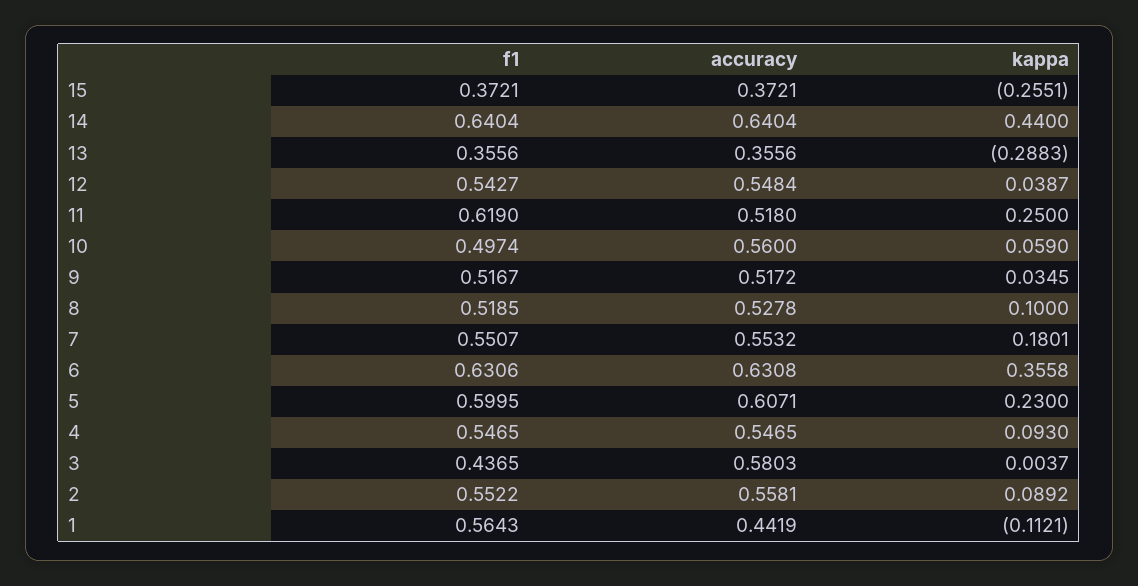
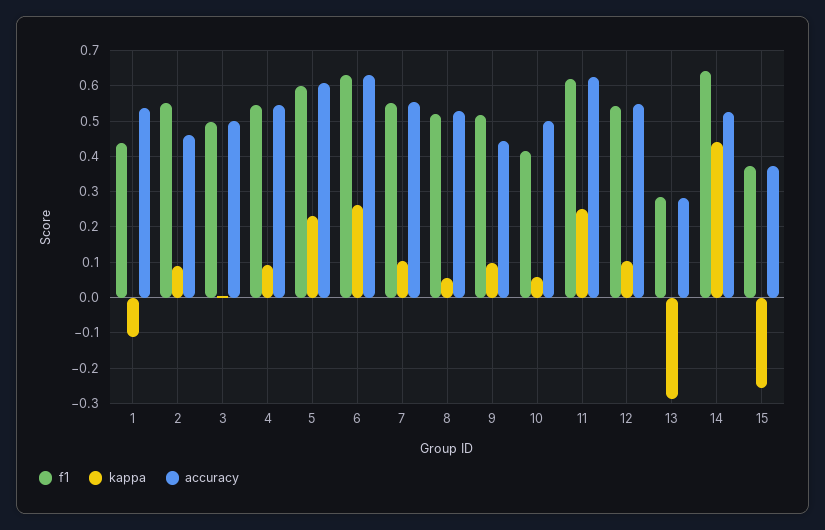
  {
    "f1": {
      "15": 0.3721,
      "14": 0.6404,
-     "13": 0.3556,
+     "13": 0.28,
      "12": 0.5427,
      "11": 0.619,
-     "10": 0.4974,
+     "10": 0.42,
      "9": 0.5167,
      "8": 0.5185,
      "7": 0.5507,
      "6": 0.6306,
      "5": 0.5995,
      "4": 0.5465,
-     "3": 0.4365,
+     "3": 0.5,
      "2": 0.5522,
-     "1": 0.5643
+     "1": 0.44
    },
    "accuracy": {
      "15": 0.3721,
-     "14": 0.6404,
+     "14": 0.52,
-     "13": 0.3556,
+     "13": 0.28,
      "12": 0.5484,
-     "11": 0.518,
+     "11": 0.62,
-     "10": 0.56,
+     "10": 0.5,
-     "9": 0.5172,
+     "9": 0.44,
      "8": 0.5278,
      "7": 0.5532,
      "6": 0.6308,
      "5": 0.6071,
      "4": 0.5465,
-     "3": 0.5803,
+     "3": 0.5,
-     "2": 0.5581,
+     "2": 0.46,
-     "1": 0.4419
+     "1": 0.54
    },
    "kappa": {
      "15": -0.2551,
      "14": 0.44,
      "13": -0.2883,
-     "12": 0.0387,
+     "12": 0.1,
      "11": 0.25,
      "10": 0.059,
-     "9": 0.0345,
+     "9": 0.1,
-     "8": 0.1,
+     "8": 0.06,
-     "7": 0.1801,
+     "7": 0.1,
-     "6": 0.3558,
+     "6": 0.26,
      "5": 0.23,
      "4": 0.093,
      "3": 0.0037,
      "2": 0.0892,
      "1": -0.1121
    }
  }

